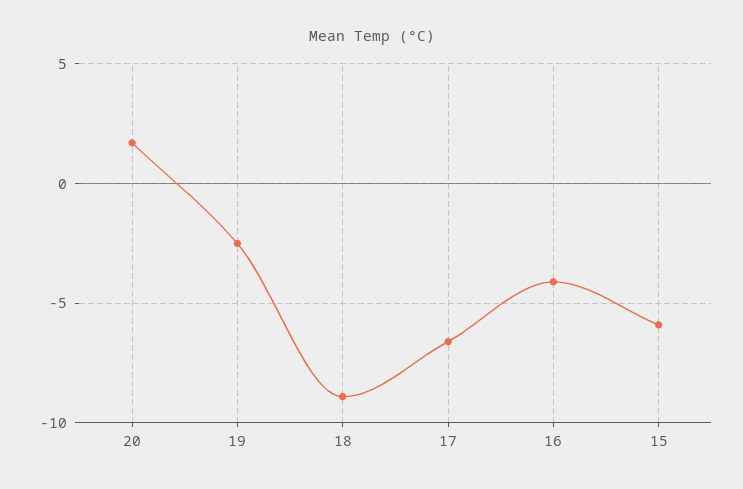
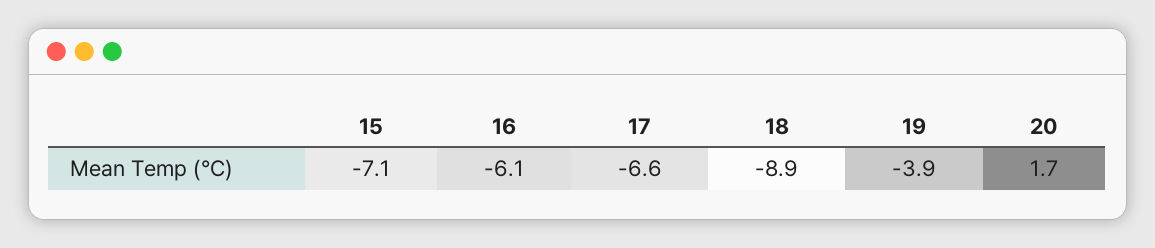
  {
    "20": 1.7,
-   "19": -2.5,
+   "19": -3.9,
    "18": -8.9,
    "17": -6.6,
-   "16": -4,
+   "16": -6.1,
-   "15": -6
+   "15": -7.1
  }

